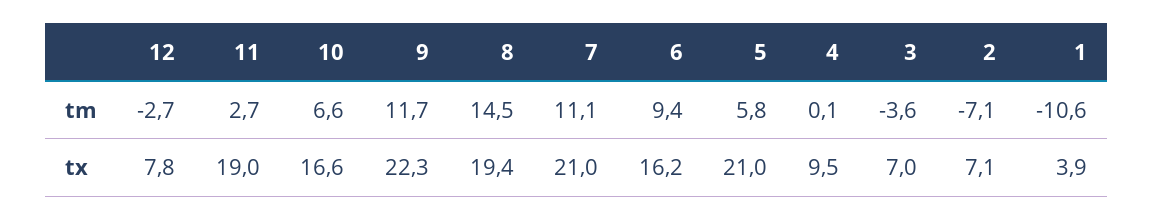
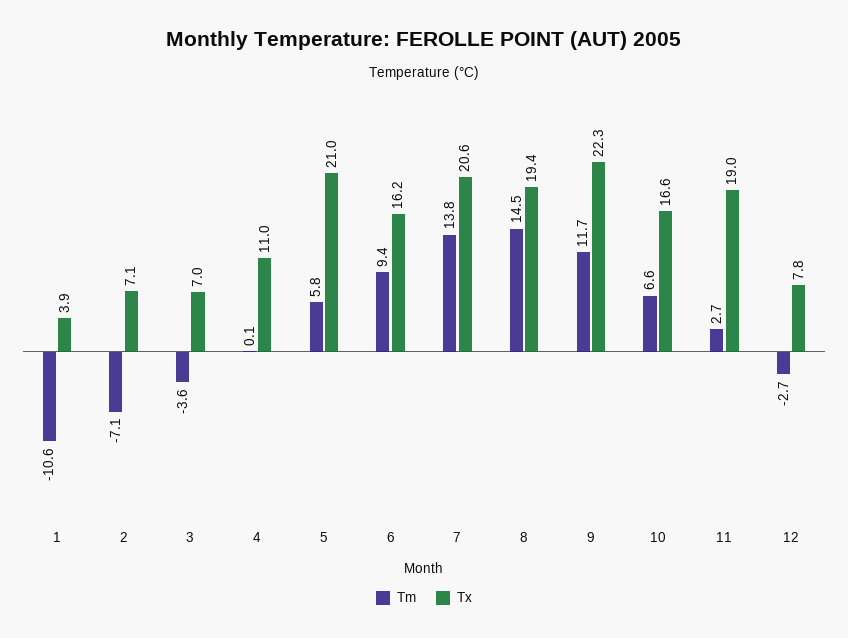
  {
    "tm": {
      "12": -2.7,
      "11": 2.7,
      "10": 6.6,
      "9": 11.7,
      "8": 14.5,
-     "7": 11.1,
+     "7": 13.8,
      "6": 9.4,
      "5": 5.8,
      "4": 0.1,
      "3": -3.6,
      "2": -7.1,
      "1": -10.6
    },
    "tx": {
      "12": 7.8,
      "11": 19,
      "10": 16.6,
      "9": 22.3,
      "8": 19.4,
-     "7": 21,
+     "7": 20.6,
      "6": 16.2,
      "5": 21,
-     "4": 9.5,
+     "4": 11,
      "3": 7,
      "2": 7.1,
      "1": 3.9
    }
  }

